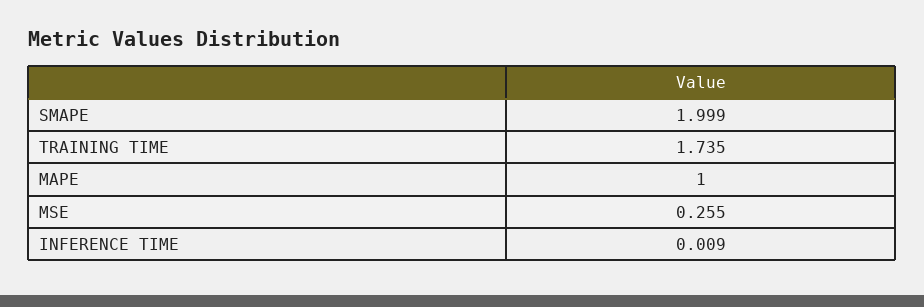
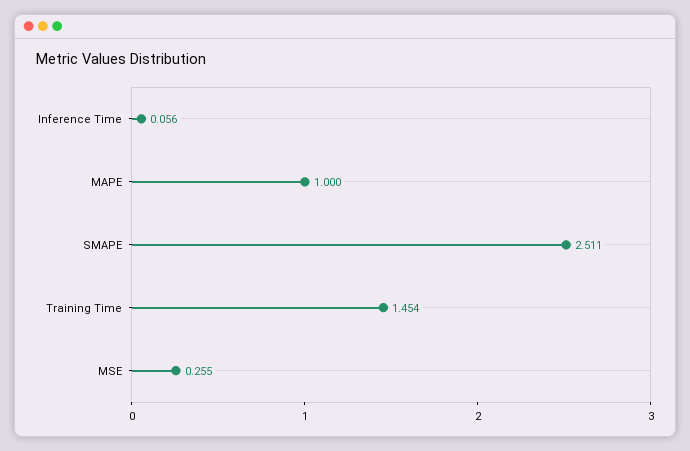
  {
-   "SMAPE": 1.999,
+   "SMAPE": 2.511,
-   "TRAINING TIME": 1.735,
+   "TRAINING TIME": 1.454,
    "MAPE": 1,
    "MSE": 0.255,
-   "INFERENCE TIME": 0.009
+   "INFERENCE TIME": 0.056
  }

